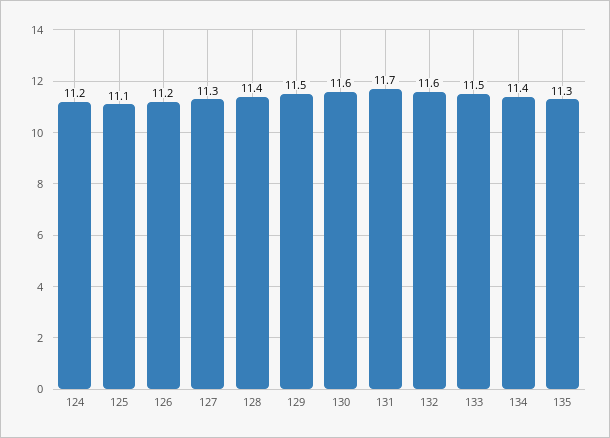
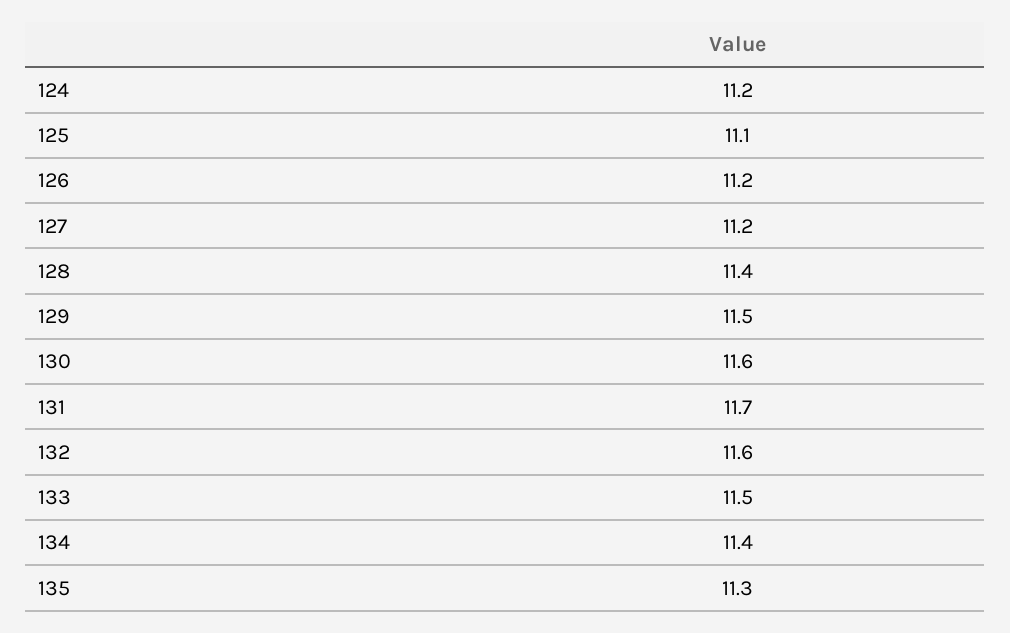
  {
    "124": 11.2,
    "125": 11.1,
    "126": 11.2,
-   "127": 11.3,
+   "127": 11.2,
    "128": 11.4,
    "129": 11.5,
    "130": 11.6,
    "131": 11.7,
    "132": 11.6,
    "133": 11.5,
    "134": 11.4,
    "135": 11.3
  }

